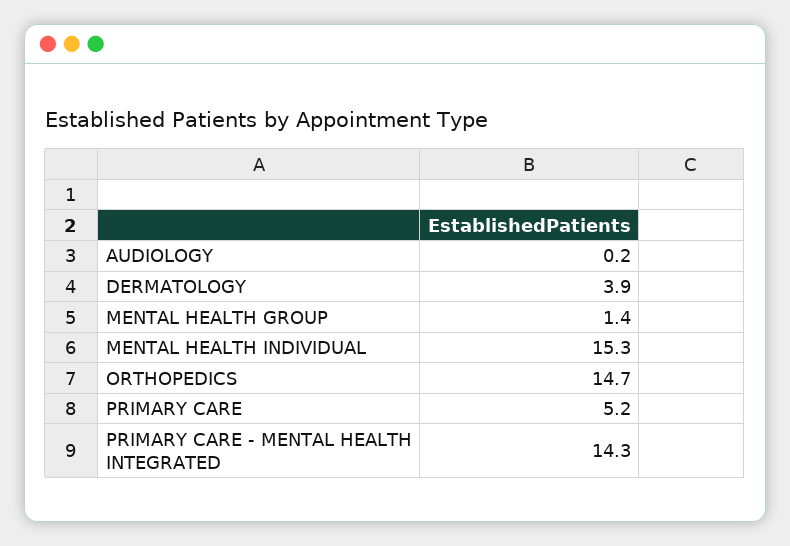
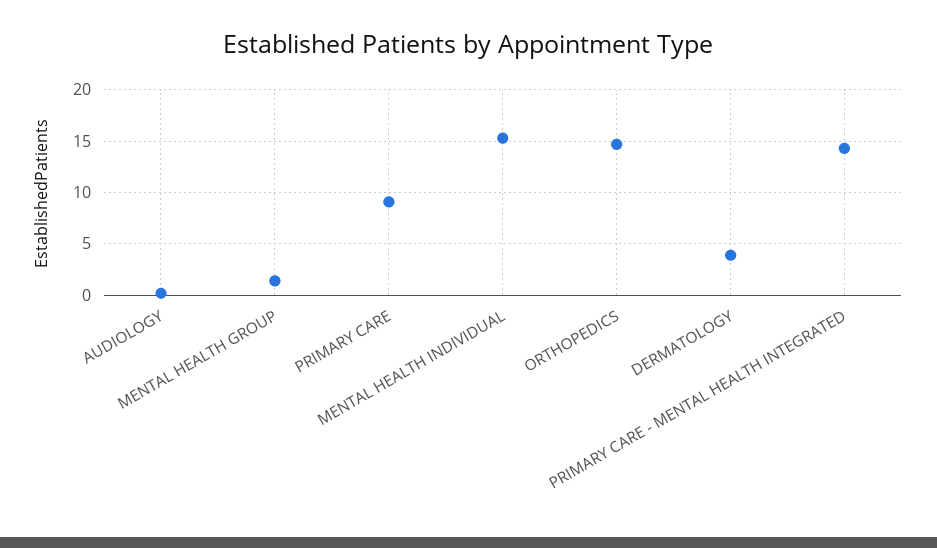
  {
    "AUDIOLOGY": 0.2,
    "DERMATOLOGY": 3.9,
    "MENTAL HEALTH GROUP": 1.4,
    "MENTAL HEALTH INDIVIDUAL": 15.3,
    "ORTHOPEDICS": 14.7,
-   "PRIMARY CARE": 5.2,
+   "PRIMARY CARE": 9,
    "PRIMARY CARE - MENTAL HEALTH INTEGRATED": 14.3
  }

